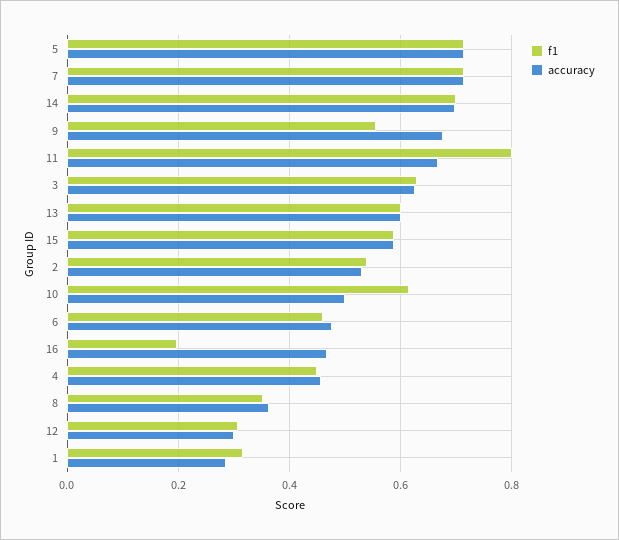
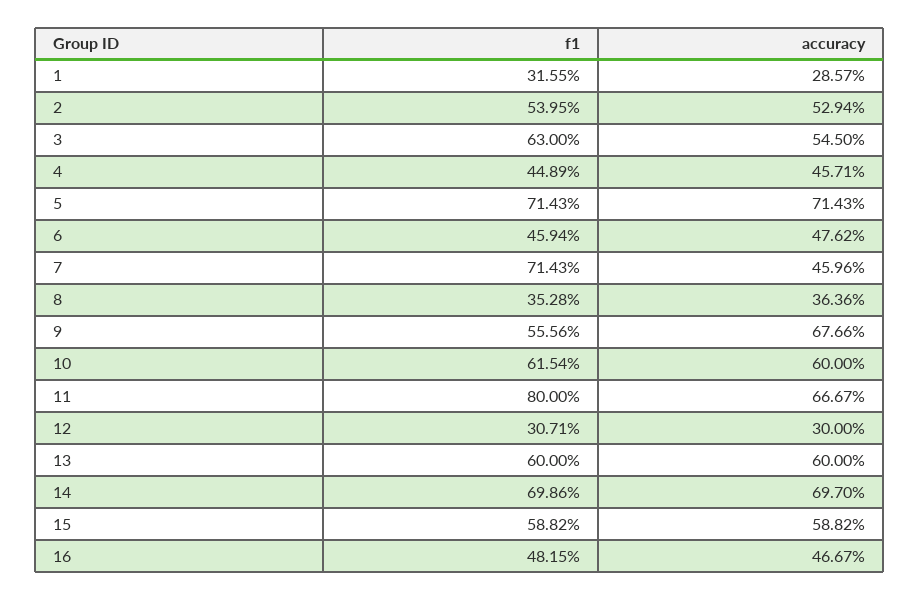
  {
    "f1": {
      "5": 0.7143,
      "7": 0.7143,
      "14": 0.6986,
      "9": 0.5556,
      "11": 0.8,
      "3": 0.63,
      "13": 0.6,
      "15": 0.5882,
      "2": 0.5395,
      "10": 0.6154,
      "6": 0.4594,
-     "16": 0.2,
+     "16": 0.4815,
      "4": 0.4489,
      "8": 0.3528,
      "12": 0.3071,
      "1": 0.3155
    },
    "accuracy": {
      "5": 0.7143,
-     "7": 0.72,
+     "7": 0.4596,
      "14": 0.697,
      "9": 0.6766,
      "11": 0.6667,
-     "3": 0.62,
+     "3": 0.545,
      "13": 0.6,
      "15": 0.5882,
      "2": 0.5294,
-     "10": 0.5,
+     "10": 0.6,
      "6": 0.4762,
      "16": 0.4667,
      "4": 0.4571,
      "8": 0.3636,
      "12": 0.3,
      "1": 0.2857
    }
  }

